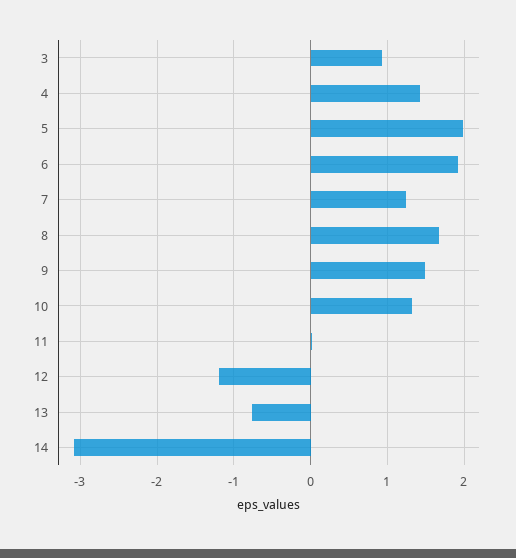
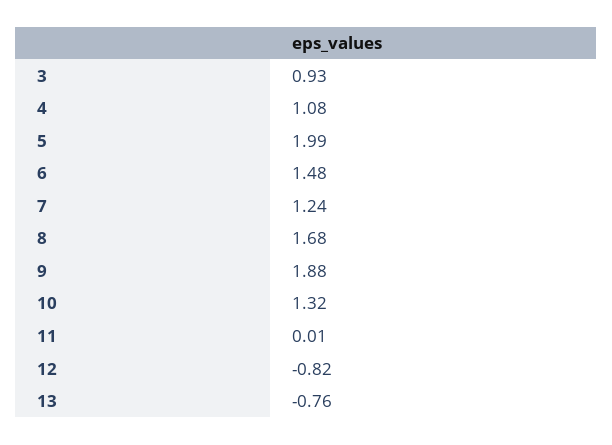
  {
    "3": 0.93,
-   "4": 1.4,
+   "4": 1.08,
    "5": 1.99,
-   "6": 1.9,
+   "6": 1.48,
    "7": 1.24,
    "8": 1.68,
-   "9": 1.5,
+   "9": 1.88,
    "10": 1.32,
    "11": 0.01,
-   "12": -1.2,
+   "12": -0.82,
-   "13": -0.76,
+   "13": -0.76
-   "14": -3.1
  }

